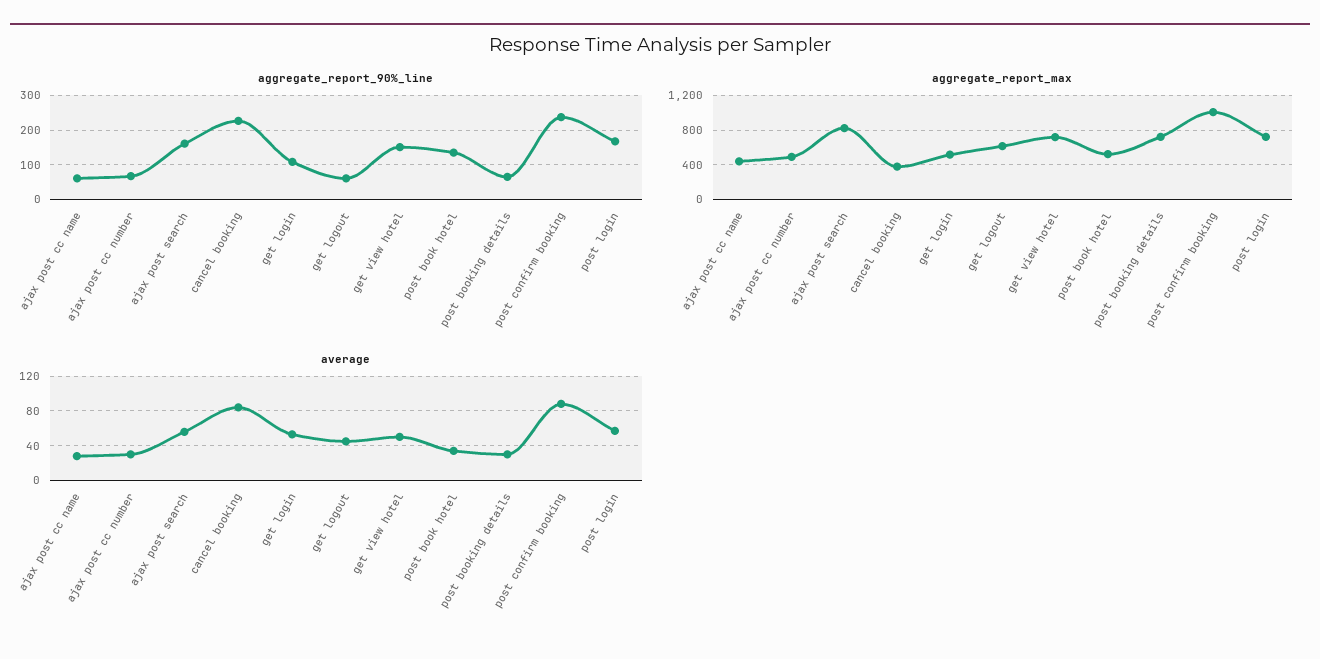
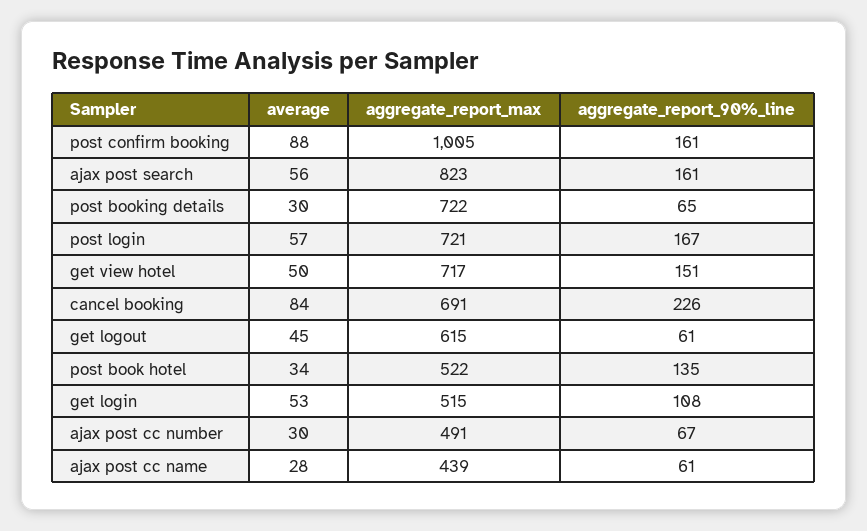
  {
    "aggregate_report_90%_line": {
      "ajax post cc name": 61,
      "ajax post cc number": 67,
      "ajax post search": 161,
      "cancel booking": 226,
      "get login": 108,
      "get logout": 61,
      "get view hotel": 151,
      "post book hotel": 135,
      "post booking details": 65,
-     "post confirm booking": 240,
+     "post confirm booking": 161,
      "post login": 167
    },
    "aggregate_report_max": {
      "ajax post cc name": 439,
      "ajax post cc number": 491,
      "ajax post search": 823,
-     "cancel booking": 400,
+     "cancel booking": 691,
      "get login": 515,
      "get logout": 615,
      "get view hotel": 717,
      "post book hotel": 522,
      "post booking details": 722,
      "post confirm booking": 1005,
      "post login": 721
    },
    "average": {
      "ajax post cc name": 28,
      "ajax post cc number": 30,
      "ajax post search": 56,
      "cancel booking": 84,
      "get login": 53,
      "get logout": 45,
      "get view hotel": 50,
      "post book hotel": 34,
      "post booking details": 30,
      "post confirm booking": 88,
      "post login": 57
    }
  }

